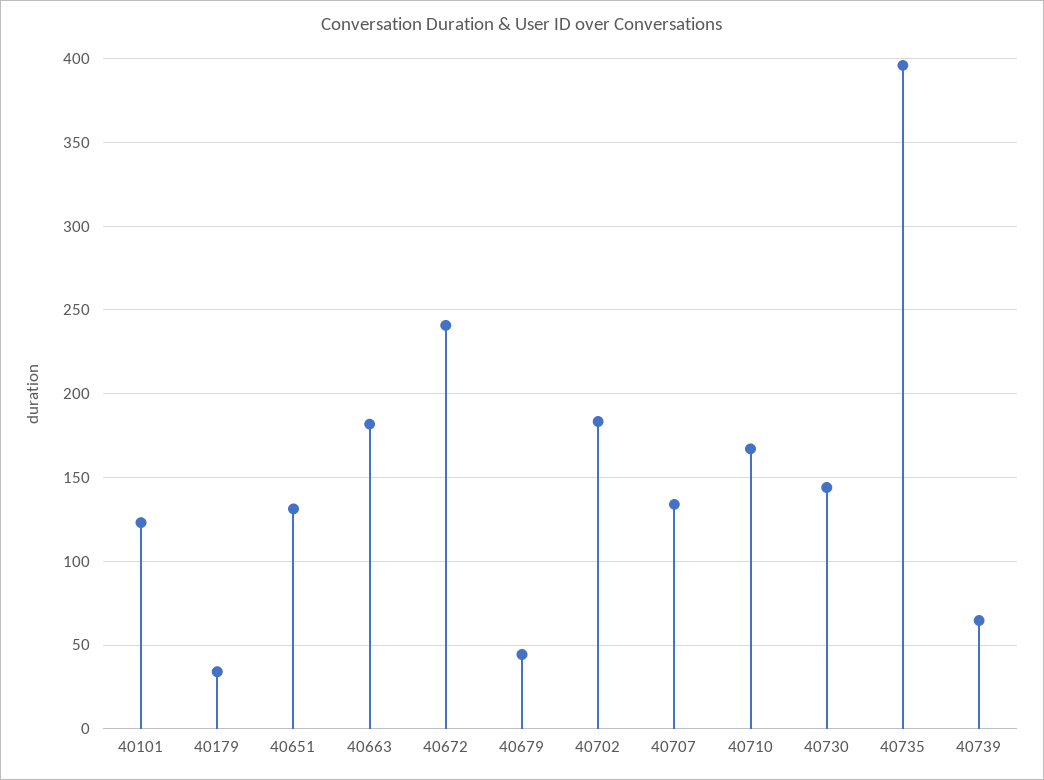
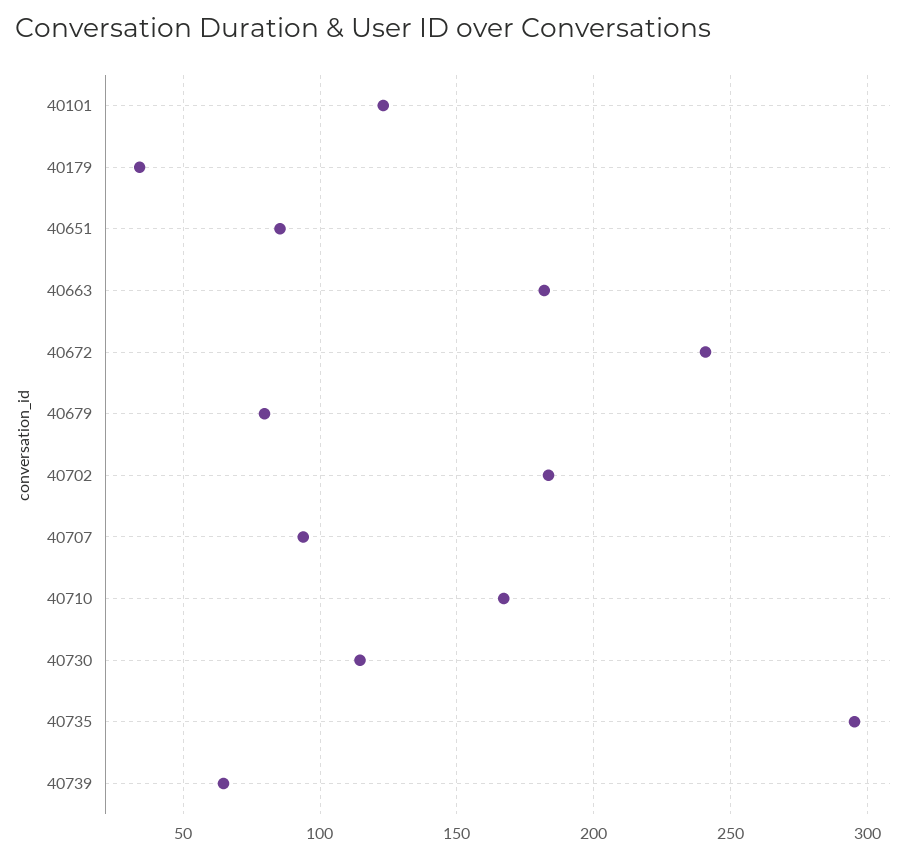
  {
    "40101": 125,
    "40179": 35,
-   "40651": 130,
+   "40651": 85,
    "40663": 180,
    "40672": 240,
-   "40679": 45,
+   "40679": 80,
    "40702": 185,
-   "40707": 135,
+   "40707": 95,
    "40710": 165,
-   "40730": 145,
+   "40730": 115,
-   "40735": 395,
+   "40735": 295,
    "40739": 65
  }

